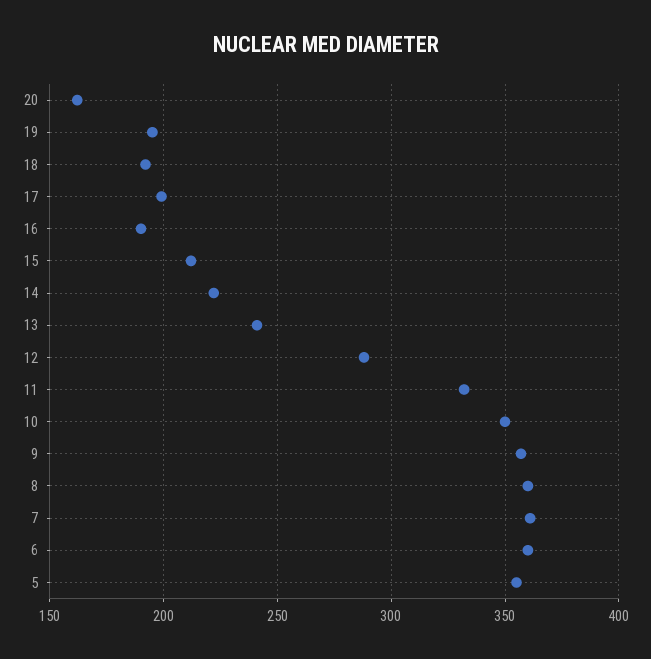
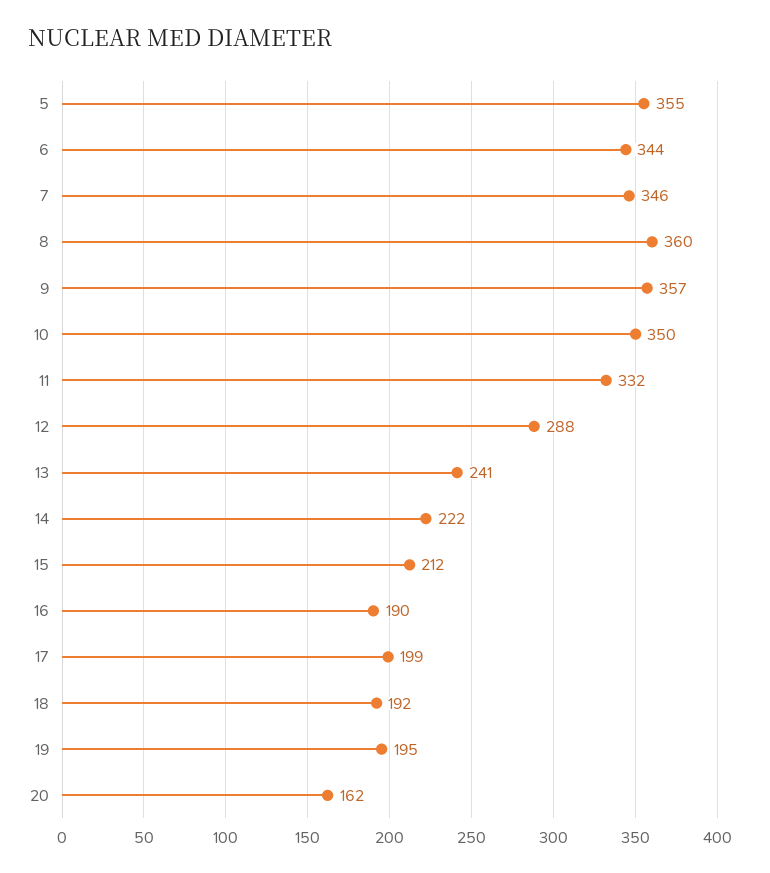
  {
    "20": 162,
    "19": 195,
    "18": 192,
    "17": 199,
    "16": 190,
    "15": 212,
    "14": 222,
    "13": 241,
    "12": 288,
    "11": 332,
    "10": 350,
    "9": 357,
    "8": 360,
-   "7": 360,
+   "7": 346,
-   "6": 360,
+   "6": 344,
    "5": 355
  }

